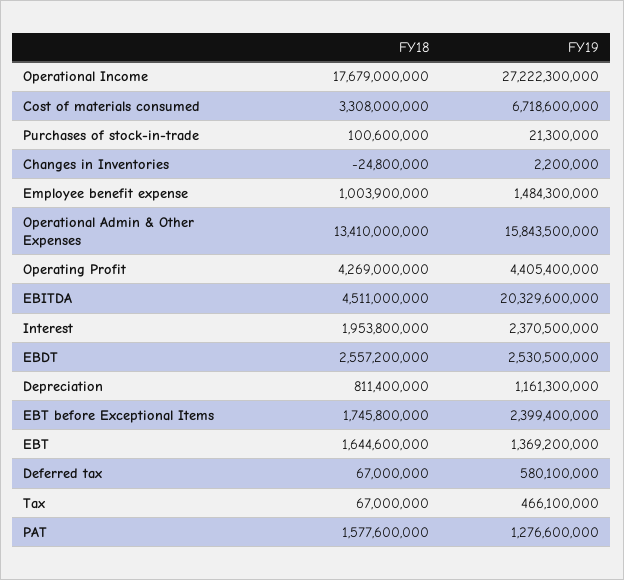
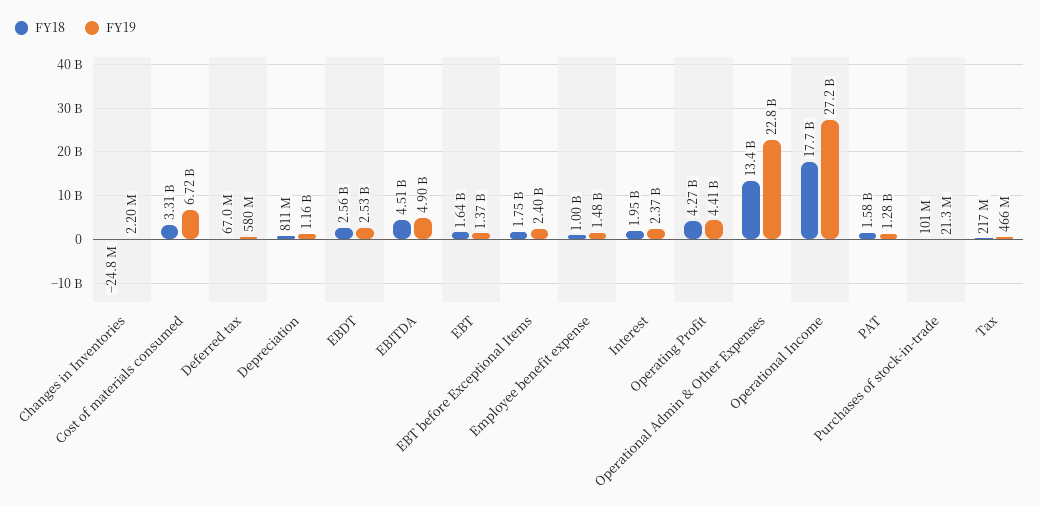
  {
    "FY18": {
      "Operational Income": 17679000000,
      "Cost of materials consumed": 3308000000,
      "Purchases of stock-in-trade": 100600000,
      "Changes in Inventories": -24800000,
      "Employee benefit expense": 1003900000,
      "Operational Admin & Other Expenses": 13410000000,
      "Operating Profit": 4269000000,
      "EBITDA": 4511000000,
      "Interest": 1953800000,
      "EBDT": 2557200000,
      "Depreciation": 811400000,
      "EBT before Exceptional Items": 1745800000,
      "EBT": 1644600000,
      "Deferred tax": 67000000,
-     "Tax": 67000000,
+     "Tax": 217000000,
      "PAT": 1577600000
    },
    "FY19": {
      "Operational Income": 27222300000,
      "Cost of materials consumed": 6718600000,
      "Purchases of stock-in-trade": 21300000,
      "Changes in Inventories": 2200000,
      "Employee benefit expense": 1484300000,
-     "Operational Admin & Other Expenses": 15843500000,
+     "Operational Admin & Other Expenses": 22800000000,
      "Operating Profit": 4405400000,
-     "EBITDA": 20329600000,
+     "EBITDA": 4900000000,
      "Interest": 2370500000,
      "EBDT": 2530500000,
      "Depreciation": 1161300000,
      "EBT before Exceptional Items": 2399400000,
      "EBT": 1369200000,
      "Deferred tax": 580100000,
      "Tax": 466100000,
      "PAT": 1276600000
    }
  }

